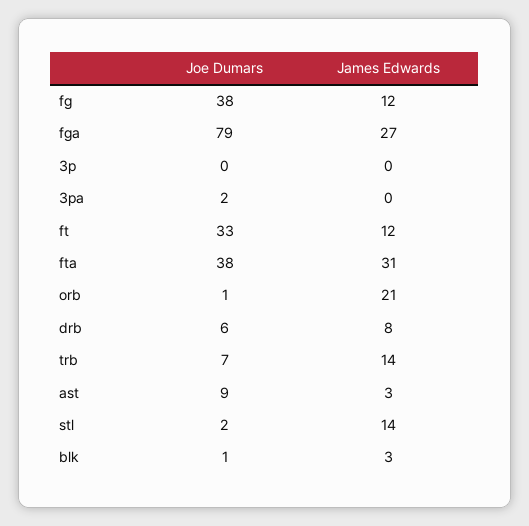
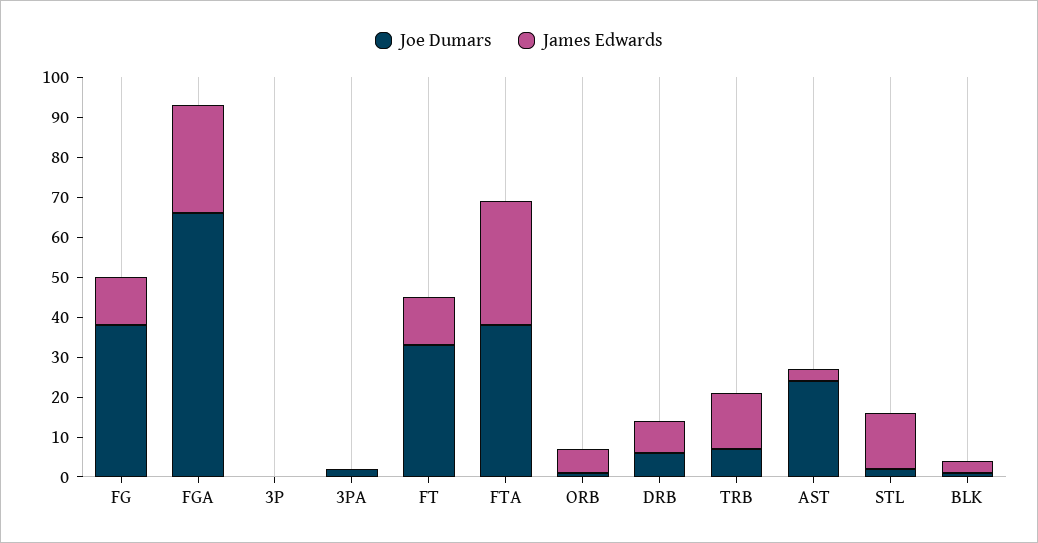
  {
    "Joe Dumars": {
      "fg": 38,
-     "fga": 79,
+     "fga": 65,
      "3p": 0,
      "3pa": 2,
      "ft": 33,
      "fta": 38,
      "orb": 1,
      "drb": 6,
      "trb": 7,
-     "ast": 9,
+     "ast": 25,
      "stl": 2,
      "blk": 1
    },
    "James Edwards": {
      "fg": 12,
      "fga": 27,
      "3p": 0,
      "3pa": 0,
      "ft": 12,
      "fta": 31,
-     "orb": 21,
+     "orb": 5,
      "drb": 8,
      "trb": 14,
      "ast": 3,
      "stl": 14,
      "blk": 3
    }
  }

